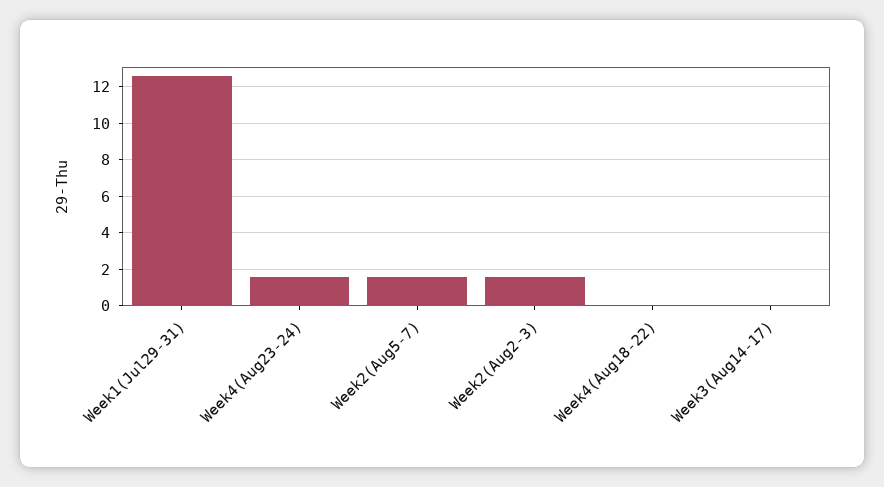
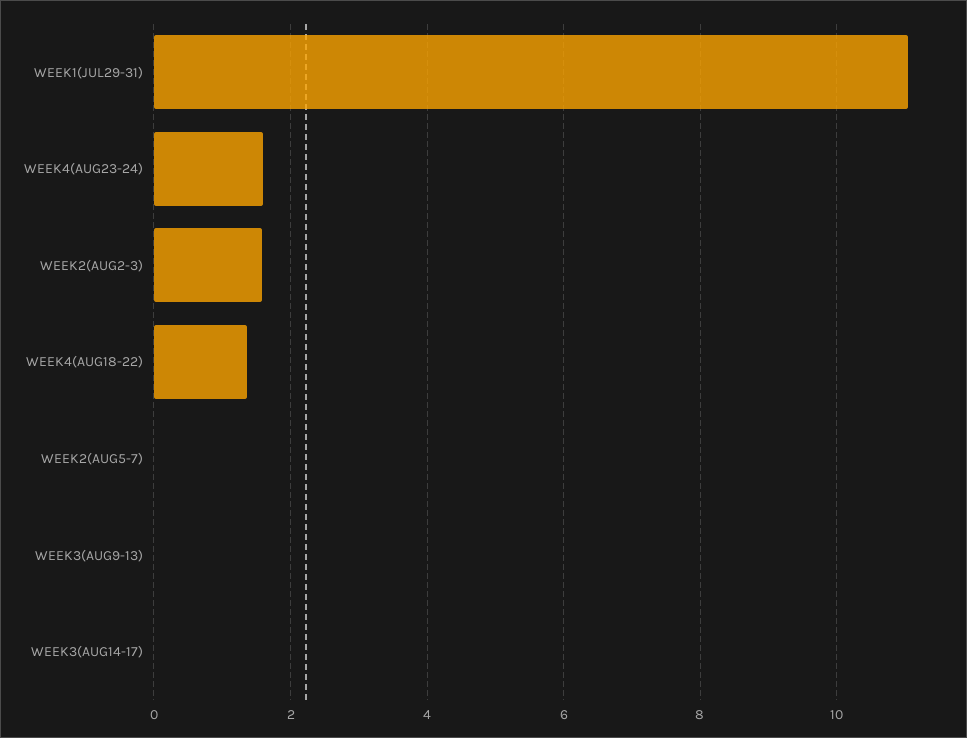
  {
-   "Week1(Jul29-31)": 12.5,
+   "Week1(Jul29-31)": 11,
    "Week4(Aug23-24)": 1.6,
-   "Week2(Aug5-7)": 1.5,
+   "Week2(Aug5-7)": 0,
    "Week2(Aug2-3)": 1.6,
-   "Week4(Aug18-22)": 0,
+   "Week4(Aug18-22)": 1.4,
-   "Week3(Aug14-17)": 0
+   "Week3(Aug14-17)": 0,
+   "WEEK3(AUG9-13)": 0
  }

